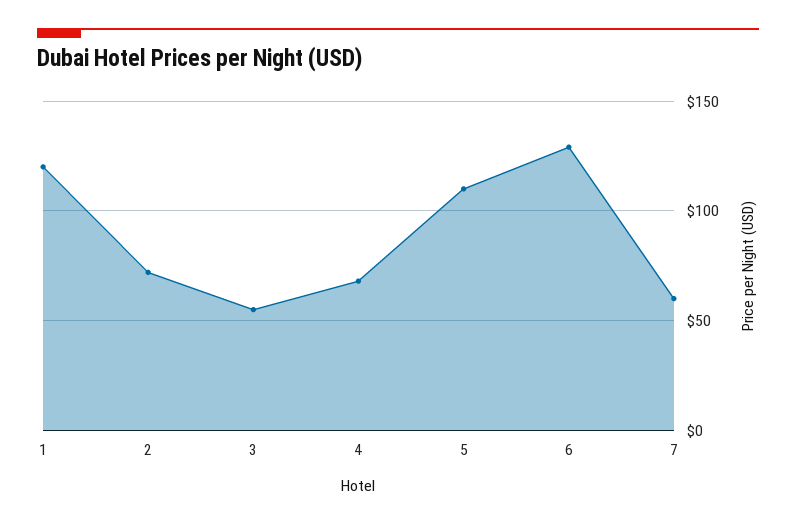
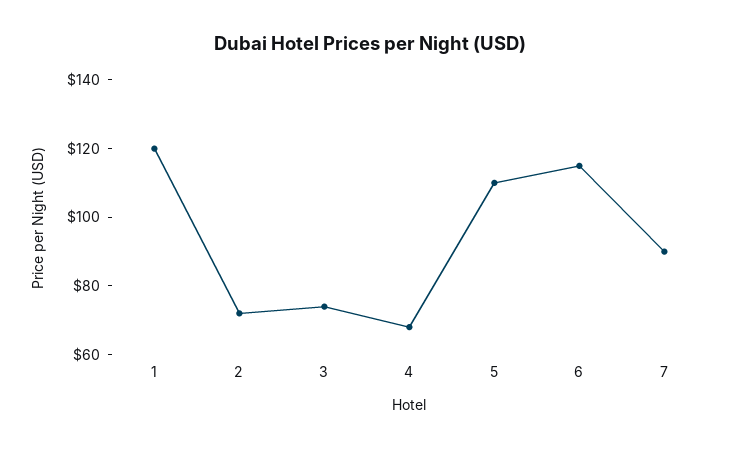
  {
    "1": 120,
    "2": 70,
-   "3": 55,
+   "3": 75,
    "4": 70,
    "5": 110,
-   "6": 130,
+   "6": 115,
-   "7": 60
+   "7": 90
  }

